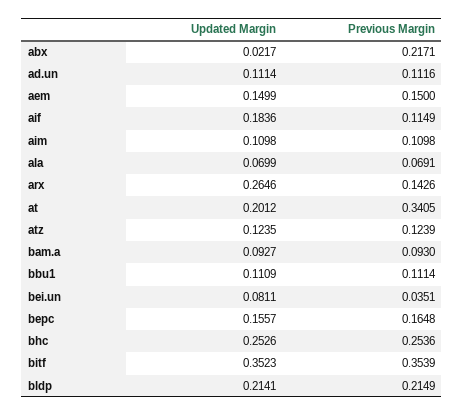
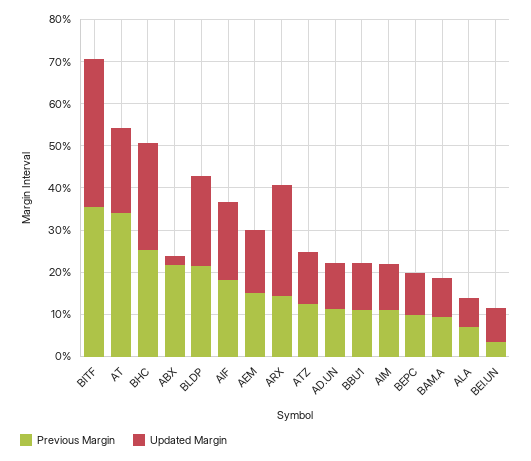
  {
    "Updated Margin": {
      "abx": 0.0217,
      "ad.un": 0.1114,
      "aem": 0.1499,
      "aif": 0.1836,
      "aim": 0.1098,
      "ala": 0.0699,
      "arx": 0.2646,
      "at": 0.2012,
      "atz": 0.1235,
      "bam.a": 0.0927,
      "bbu1": 0.1109,
      "bei.un": 0.0811,
-     "bepc": 0.1557,
+     "bepc": 0.1,
      "bhc": 0.2526,
      "bitf": 0.3523,
      "bldp": 0.2141
    },
    "Previous Margin": {
      "abx": 0.2171,
      "ad.un": 0.1116,
      "aem": 0.15,
-     "aif": 0.1149,
+     "aif": 0.18,
      "aim": 0.1098,
      "ala": 0.0691,
      "arx": 0.1426,
      "at": 0.3405,
      "atz": 0.1239,
      "bam.a": 0.093,
      "bbu1": 0.1114,
      "bei.un": 0.0351,
-     "bepc": 0.1648,
+     "bepc": 0.1,
      "bhc": 0.2536,
      "bitf": 0.3539,
      "bldp": 0.2149
    }
  }

